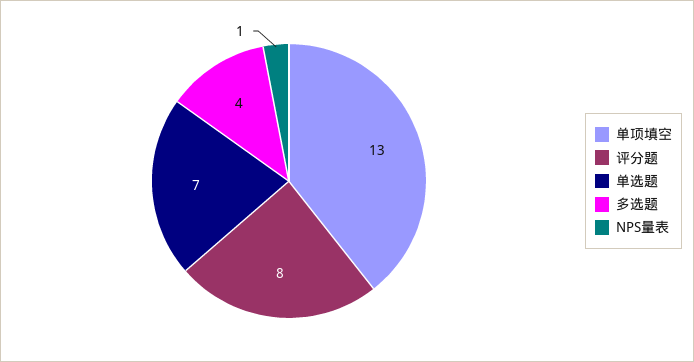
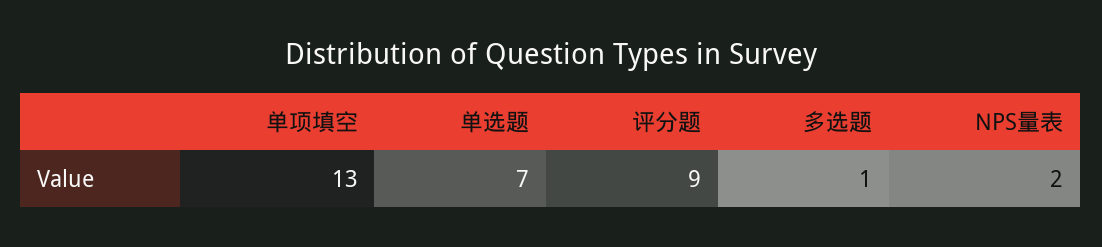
  {
    "单项填空": 13,
-   "评分题": 8,
+   "评分题": 9,
    "单选题": 7,
-   "多选题": 4,
+   "多选题": 1,
-   "NPS量表": 1
+   "NPS量表": 2
  }

